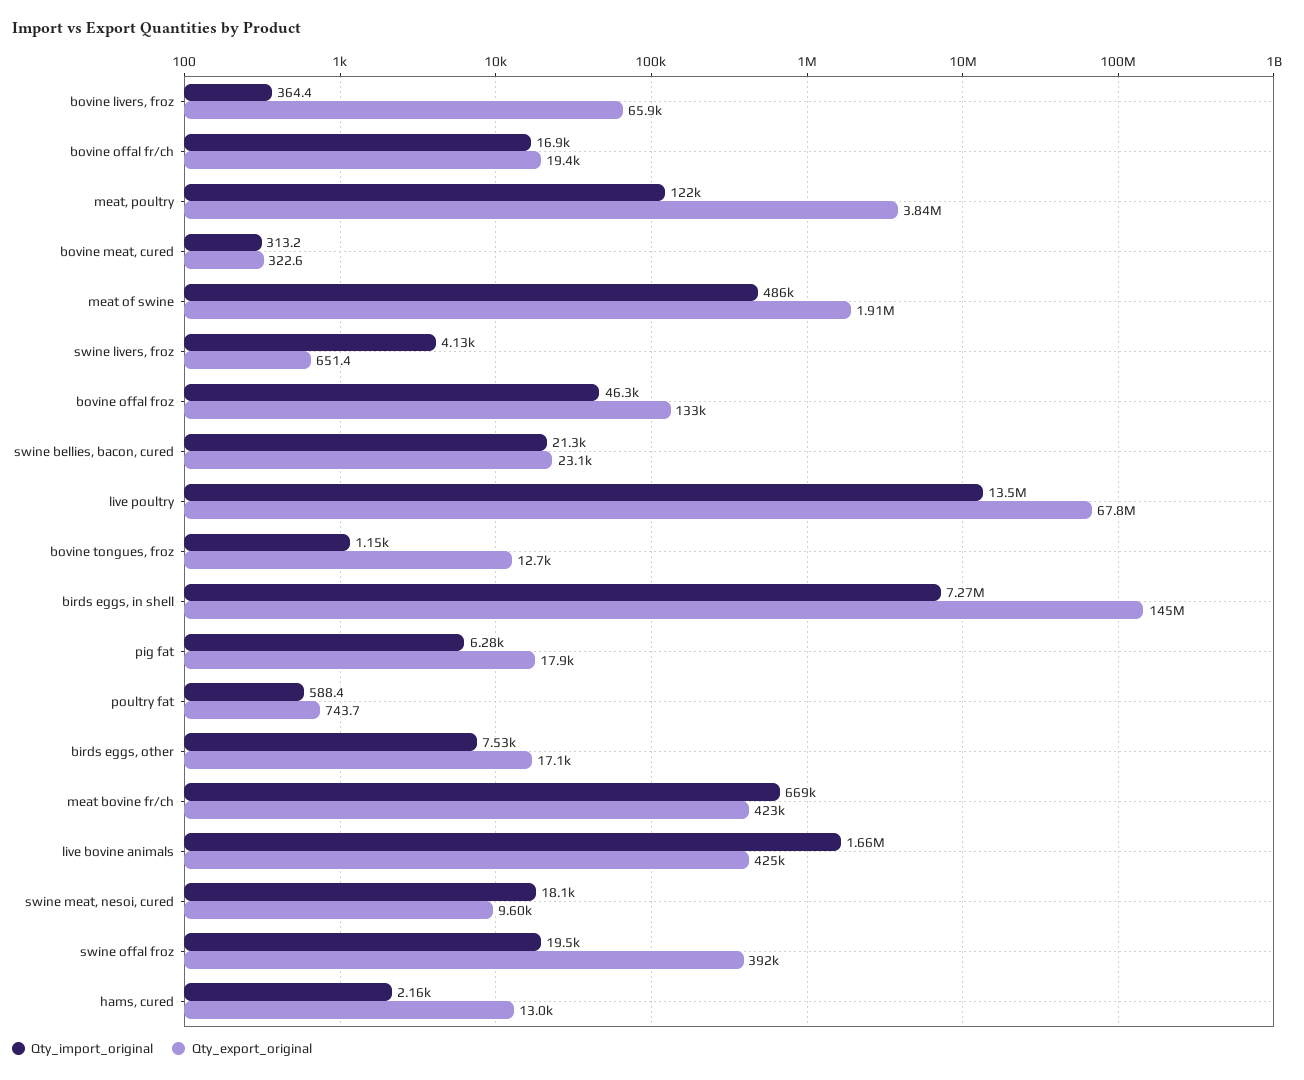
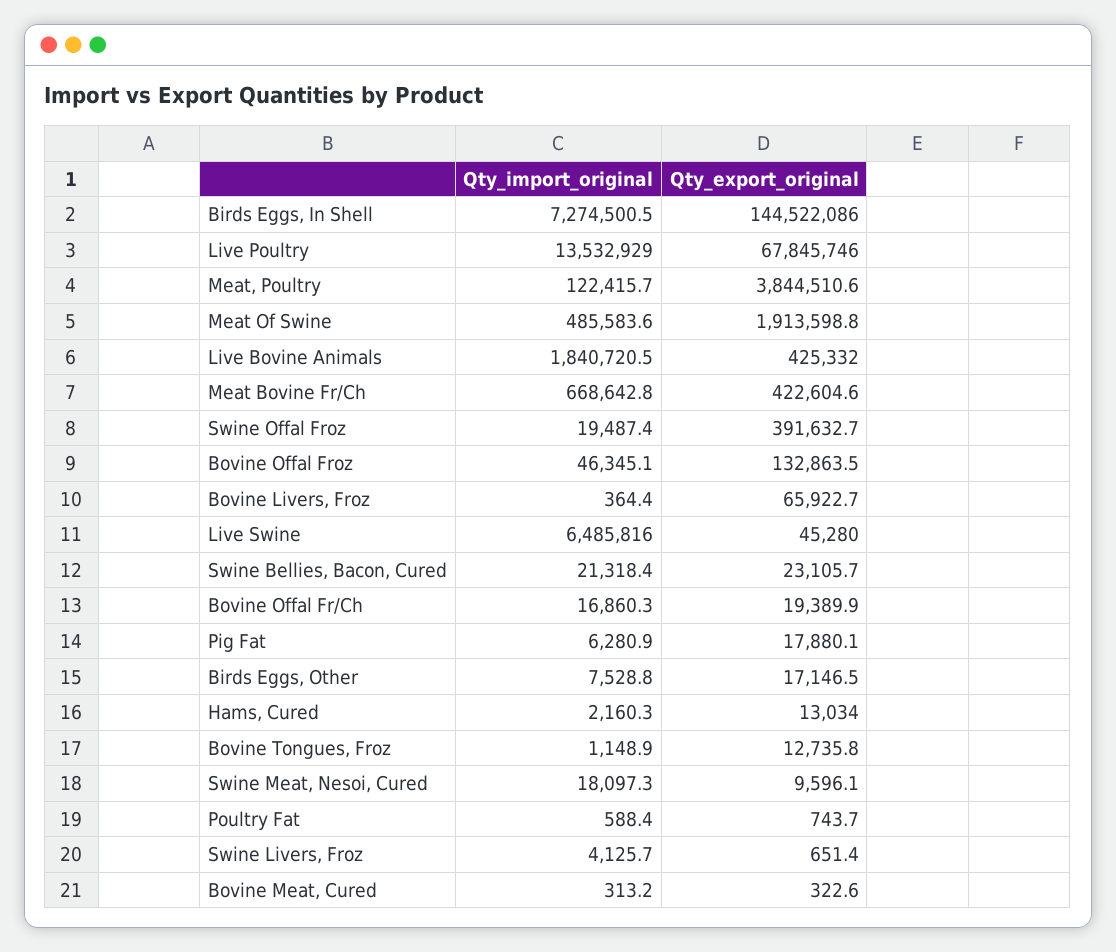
  {
    "Qty_import_original": {
      "bovine livers, froz": 364.4,
      "bovine offal fr/ch": 16860.3,
      "meat, poultry": 122415.7,
      "bovine meat, cured": 313.2,
      "meat of swine": 485583.6,
      "swine livers, froz": 4125.7,
      "bovine offal froz": 46345.1,
      "swine bellies, bacon, cured": 21318.4,
      "live poultry": 13532929,
      "bovine tongues, froz": 1148.9,
      "birds eggs, in shell": 7274500.5,
      "pig fat": 6280.9,
      "poultry fat": 588.4,
      "birds eggs, other": 7528.8,
      "meat bovine fr/ch": 668642.8,
-     "live bovine animals": 1660000,
+     "live bovine animals": 1840720.5,
      "swine meat, nesoi, cured": 18097.3,
      "swine offal froz": 19487.4,
-     "hams, cured": 2160.3
+     "hams, cured": 2160.3,
+     "Live Swine": 6485816
    },
    "Qty_export_original": {
      "bovine livers, froz": 65922.7,
      "bovine offal fr/ch": 19389.9,
      "meat, poultry": 3844510.6,
      "bovine meat, cured": 322.6,
      "meat of swine": 1913598.8,
      "swine livers, froz": 651.4,
      "bovine offal froz": 132863.5,
      "swine bellies, bacon, cured": 23105.7,
      "live poultry": 67845746,
      "bovine tongues, froz": 12735.8,
      "birds eggs, in shell": 144522086,
      "pig fat": 17880.1,
      "poultry fat": 743.7,
      "birds eggs, other": 17146.5,
      "meat bovine fr/ch": 422604.6,
      "live bovine animals": 425332,
      "swine meat, nesoi, cured": 9596.1,
      "swine offal froz": 391632.7,
-     "hams, cured": 13034
+     "hams, cured": 13034,
+     "Live Swine": 45280
    }
  }

